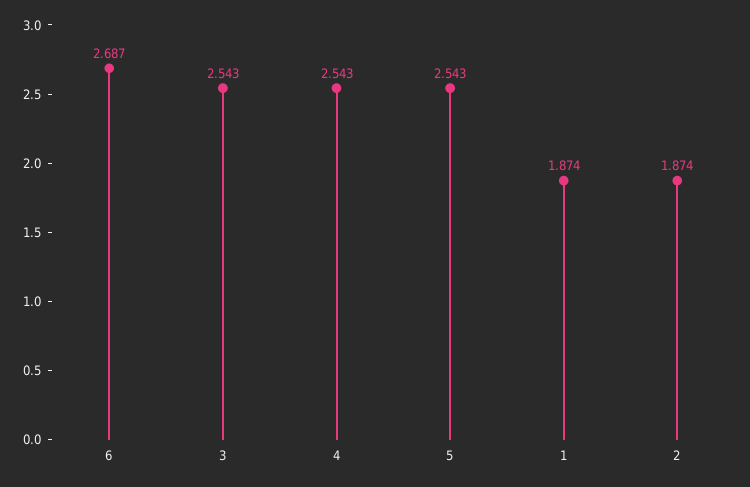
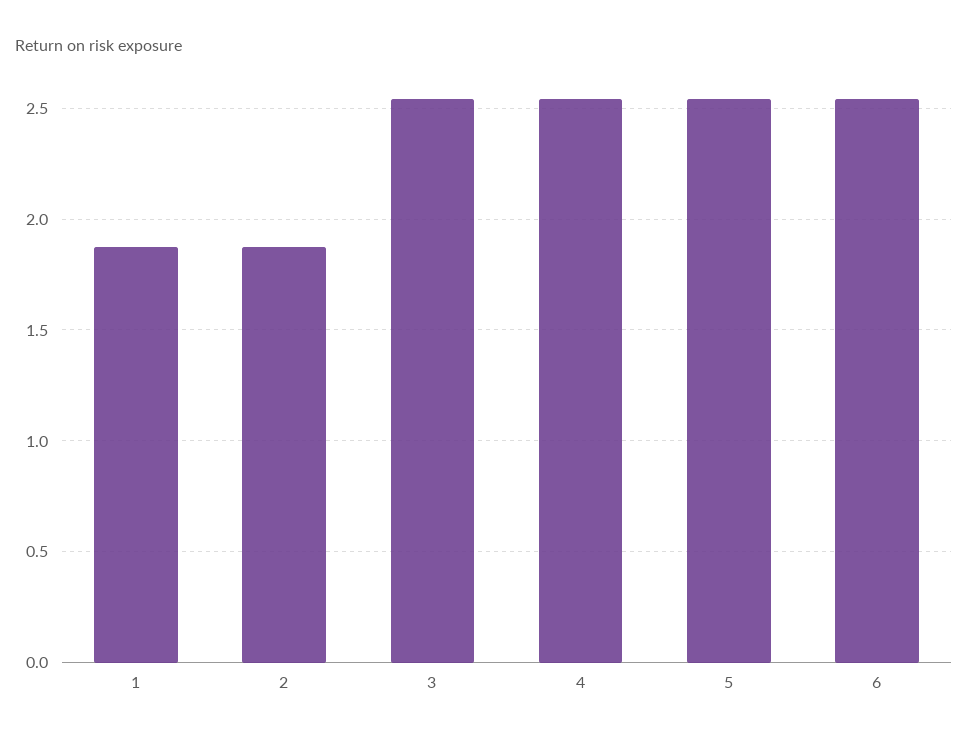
  {
-   "6": 2.687,
+   "6": 2.55,
    "3": 2.543,
    "4": 2.543,
    "5": 2.543,
    "1": 1.874,
    "2": 1.874
  }

